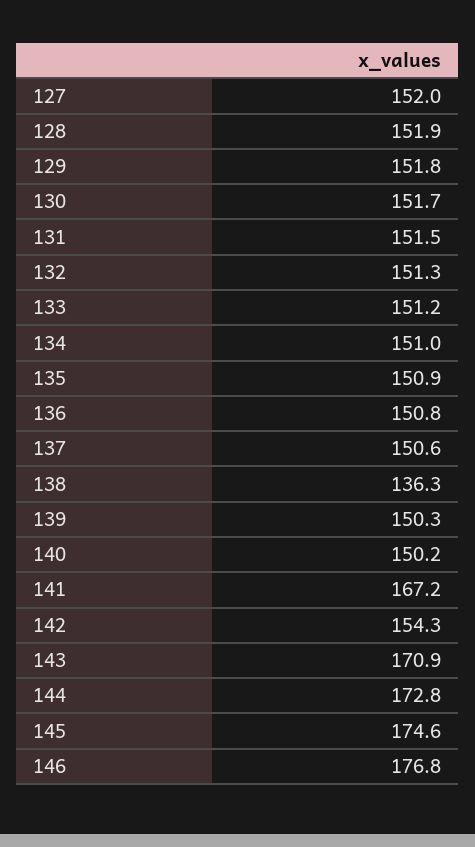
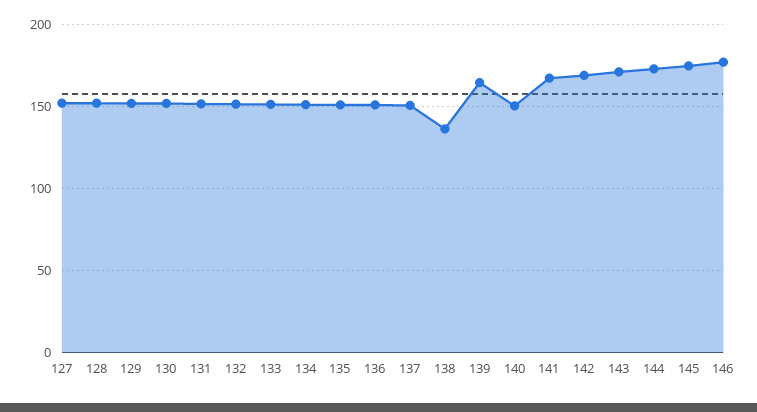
  {
    "127": 152,
    "128": 151.9,
    "129": 151.8,
    "130": 151.7,
    "131": 151.5,
    "132": 151.3,
    "133": 151.2,
    "134": 151,
    "135": 150.9,
    "136": 150.8,
    "137": 150.6,
    "138": 136.3,
-   "139": 150.3,
+   "139": 165,
    "140": 150.2,
    "141": 167.2,
-   "142": 154.3,
+   "142": 170,
    "143": 170.9,
    "144": 172.8,
    "145": 174.6,
    "146": 176.8
  }

